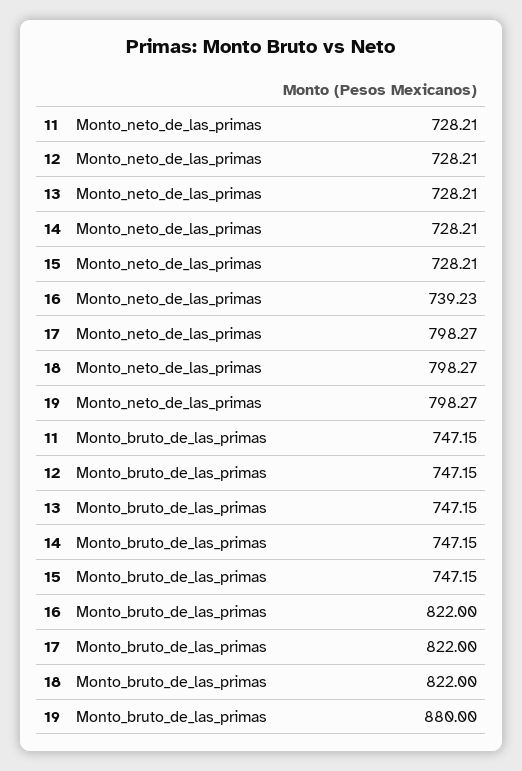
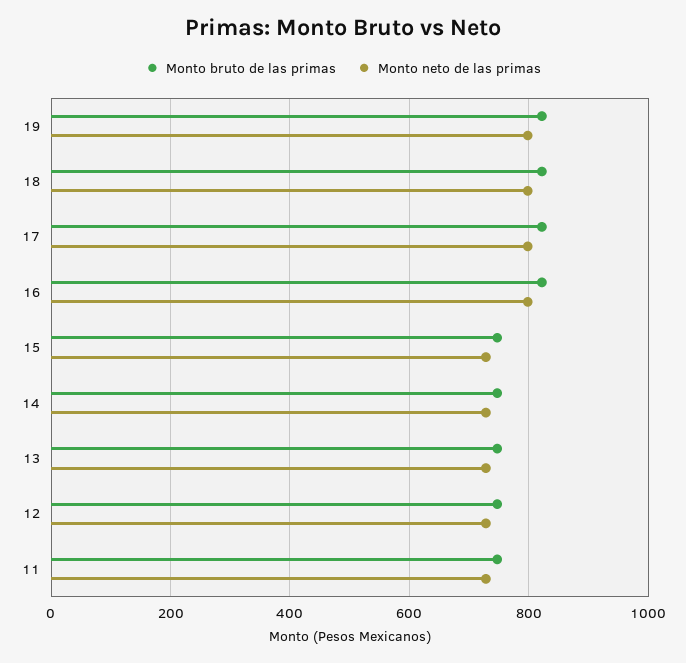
  {
    "Monto_neto_de_las_primas": {
      "11": 728.21,
      "12": 728.21,
      "13": 728.21,
      "14": 728.21,
      "15": 728.21,
-     "16": 739.23,
+     "16": 800,
      "17": 798.27,
      "18": 798.27,
      "19": 798.27
    },
    "Monto_bruto_de_las_primas": {
      "11": 747.15,
      "12": 747.15,
      "13": 747.15,
      "14": 747.15,
      "15": 747.15,
      "16": 822,
      "17": 822,
      "18": 822,
-     "19": 880
+     "19": 820
    }
  }

